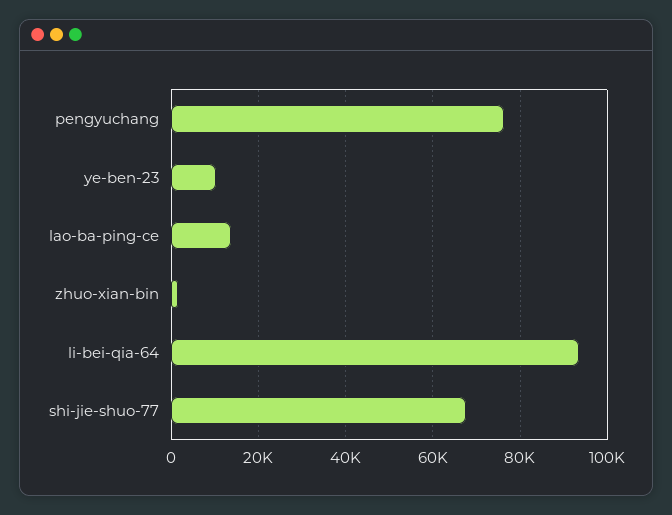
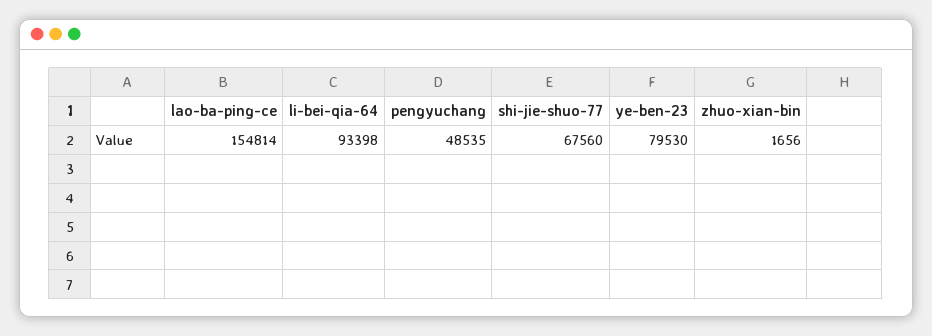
  {
-   "pengyuchang": 76000,
+   "pengyuchang": 48535,
-   "ye-ben-23": 10000,
+   "ye-ben-23": 79530,
-   "lao-ba-ping-ce": 14000,
+   "lao-ba-ping-ce": 154814,
    "zhuo-xian-bin": 1656,
    "li-bei-qia-64": 93398,
    "shi-jie-shuo-77": 67560
  }

